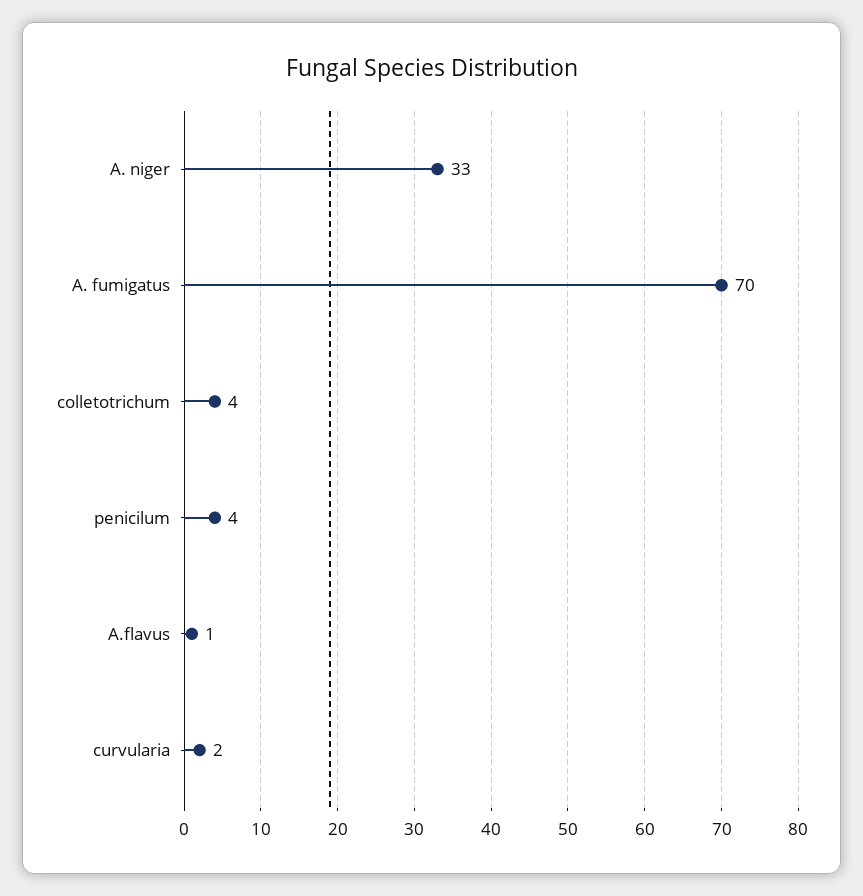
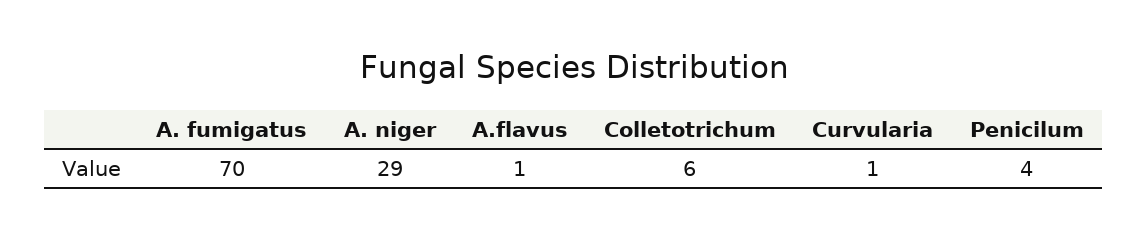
  {
-   "A. niger": 33,
+   "A. niger": 29,
    "A. fumigatus": 70,
-   "colletotrichum": 4,
+   "colletotrichum": 6,
    "penicilum": 4,
    "A.flavus": 1,
-   "curvularia": 2
+   "curvularia": 1
  }

